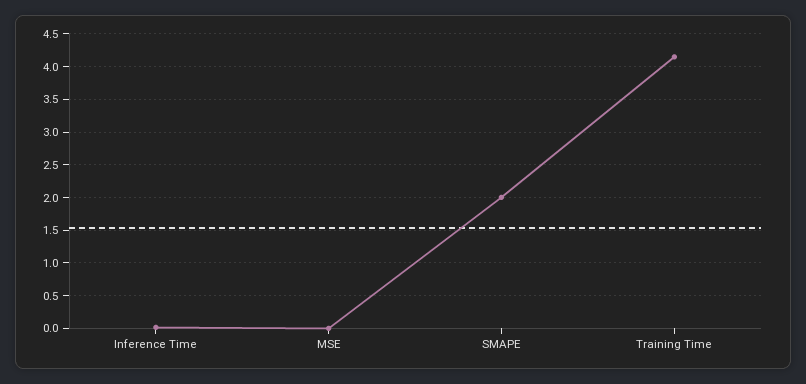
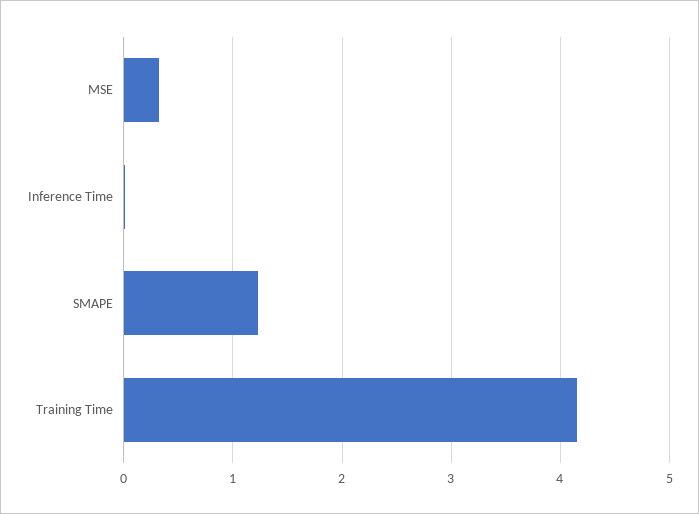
  {
    "Inference Time": 0,
-   "MSE": 0,
+   "MSE": 0.3,
-   "SMAPE": 2,
+   "SMAPE": 1.2,
    "Training Time": 4.1
  }

